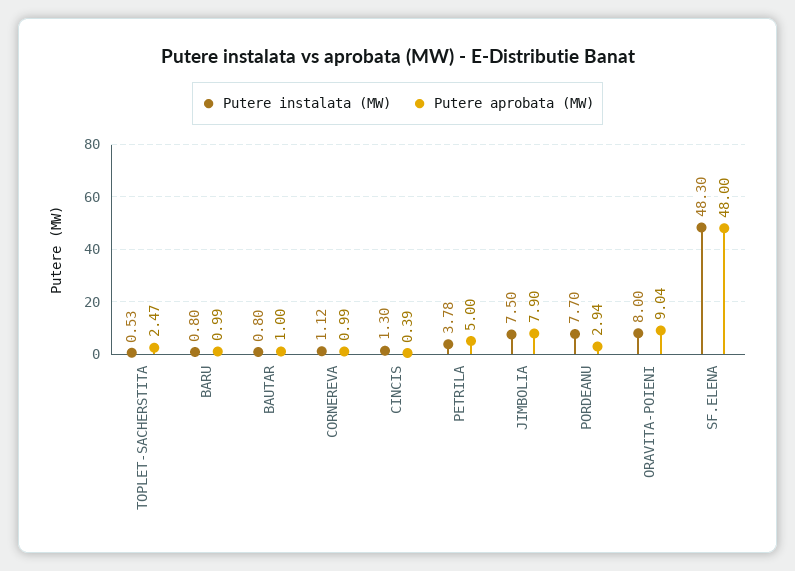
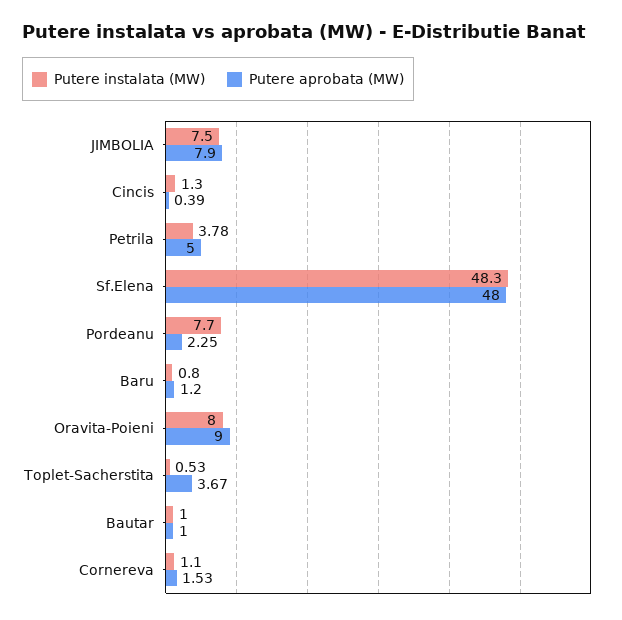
  {
    "Putere instalata (MW)": {
      "TOPLET-SACHERSTITA": 0.53,
      "BARU": 0.8,
-     "BAUTAR": 0.8,
+     "BAUTAR": 1,
-     "CORNEREVA": 1.12,
+     "CORNEREVA": 1.1,
      "CINCIS": 1.3,
      "PETRILA": 3.78,
      "JIMBOLIA": 7.5,
      "PORDEANU": 7.7,
      "ORAVITA-POIENI": 8,
      "SF.ELENA": 48.3
    },
    "Putere aprobata (MW)": {
-     "TOPLET-SACHERSTITA": 2.47,
+     "TOPLET-SACHERSTITA": 3.67,
-     "BARU": 0.99,
+     "BARU": 1.2,
      "BAUTAR": 1,
-     "CORNEREVA": 0.99,
+     "CORNEREVA": 1.53,
      "CINCIS": 0.39,
      "PETRILA": 5,
      "JIMBOLIA": 7.9,
-     "PORDEANU": 2.94,
+     "PORDEANU": 2.25,
-     "ORAVITA-POIENI": 9.04,
+     "ORAVITA-POIENI": 9,
      "SF.ELENA": 48
    }
  }

